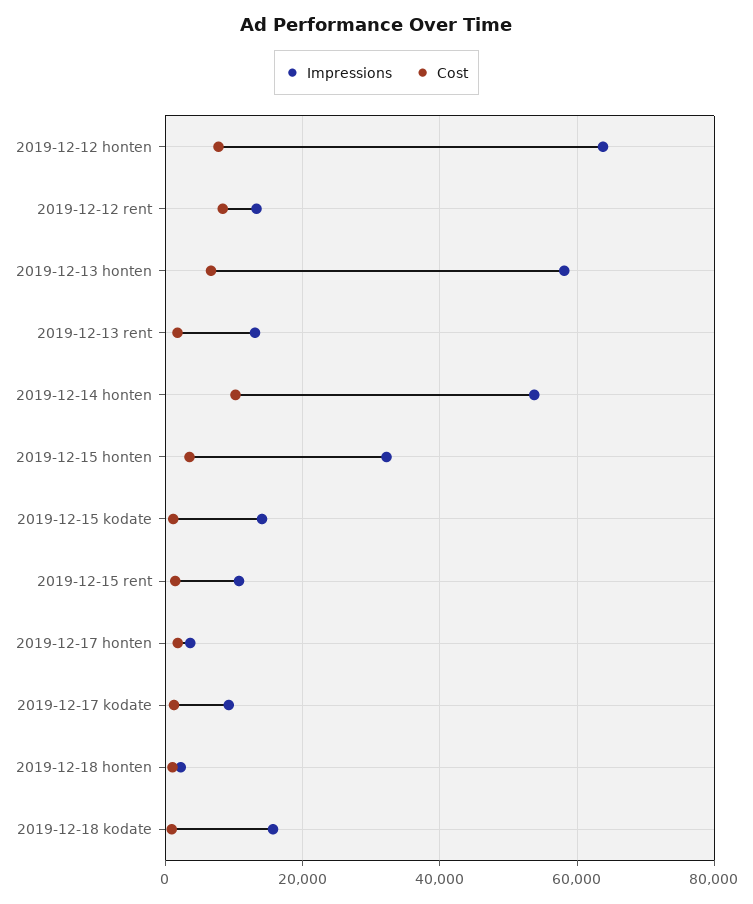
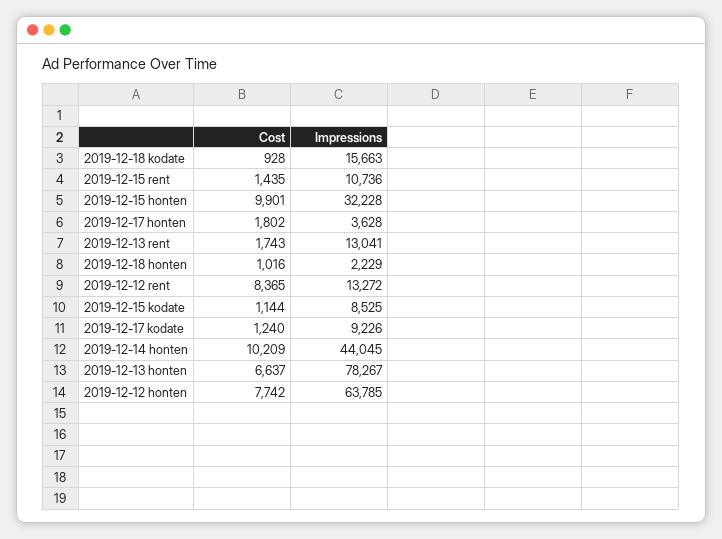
  {
    "Impressions": {
      "2019-12-12 honten": 63785,
      "2019-12-12 rent": 13272,
-     "2019-12-13 honten": 58000,
+     "2019-12-13 honten": 78267,
      "2019-12-13 rent": 13041,
-     "2019-12-14 honten": 54000,
+     "2019-12-14 honten": 44045,
      "2019-12-15 honten": 32228,
-     "2019-12-15 kodate": 14000,
+     "2019-12-15 kodate": 8525,
      "2019-12-15 rent": 10736,
      "2019-12-17 honten": 3628,
      "2019-12-17 kodate": 9226,
      "2019-12-18 honten": 2229,
      "2019-12-18 kodate": 15663
    },
    "Cost": {
      "2019-12-12 honten": 7742,
      "2019-12-12 rent": 8365,
      "2019-12-13 honten": 6637,
      "2019-12-13 rent": 1743,
      "2019-12-14 honten": 10209,
-     "2019-12-15 honten": 4000,
+     "2019-12-15 honten": 9901,
      "2019-12-15 kodate": 1144,
      "2019-12-15 rent": 1435,
      "2019-12-17 honten": 1802,
      "2019-12-17 kodate": 1240,
      "2019-12-18 honten": 1016,
      "2019-12-18 kodate": 928
    }
  }

